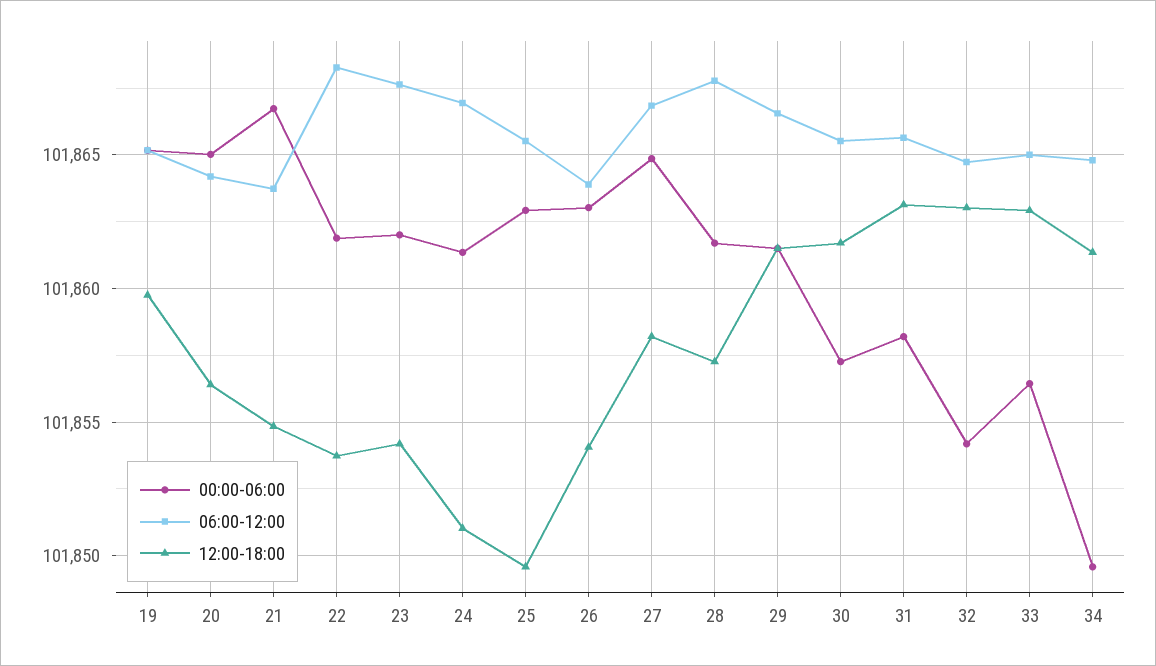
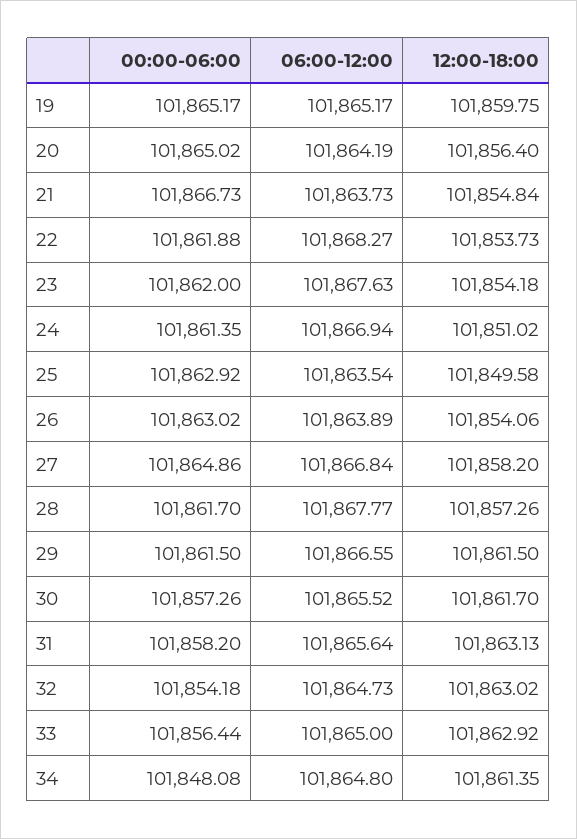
  {
    "00:00-06:00": {
      "19": 101865.17,
      "20": 101865.02,
      "21": 101866.73,
      "22": 101861.88,
      "23": 101862,
      "24": 101861.35,
      "25": 101862.92,
      "26": 101863.02,
      "27": 101864.86,
      "28": 101861.7,
      "29": 101861.5,
      "30": 101857.26,
      "31": 101858.2,
      "32": 101854.18,
      "33": 101856.44,
-     "34": 101849.5
+     "34": 101848.08
    },
    "06:00-12:00": {
      "19": 101865.17,
      "20": 101864.19,
      "21": 101863.73,
      "22": 101868.27,
      "23": 101867.63,
      "24": 101866.94,
-     "25": 101865.5,
+     "25": 101863.54,
      "26": 101863.89,
      "27": 101866.84,
      "28": 101867.77,
      "29": 101866.55,
      "30": 101865.52,
      "31": 101865.64,
      "32": 101864.73,
      "33": 101865,
      "34": 101864.8
    },
    "12:00-18:00": {
      "19": 101859.75,
      "20": 101856.4,
      "21": 101854.84,
      "22": 101853.73,
      "23": 101854.18,
      "24": 101851.02,
      "25": 101849.58,
      "26": 101854.06,
      "27": 101858.2,
      "28": 101857.26,
      "29": 101861.5,
      "30": 101861.7,
      "31": 101863.13,
      "32": 101863.02,
      "33": 101862.92,
      "34": 101861.35
    }
  }

